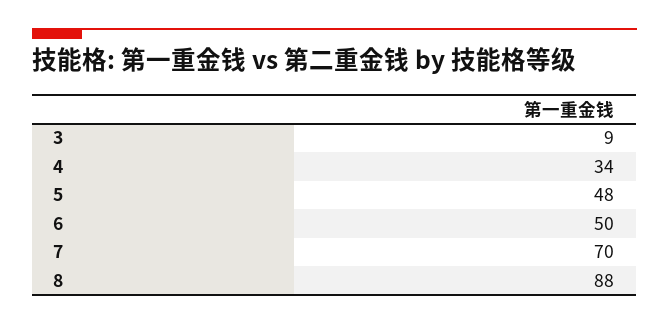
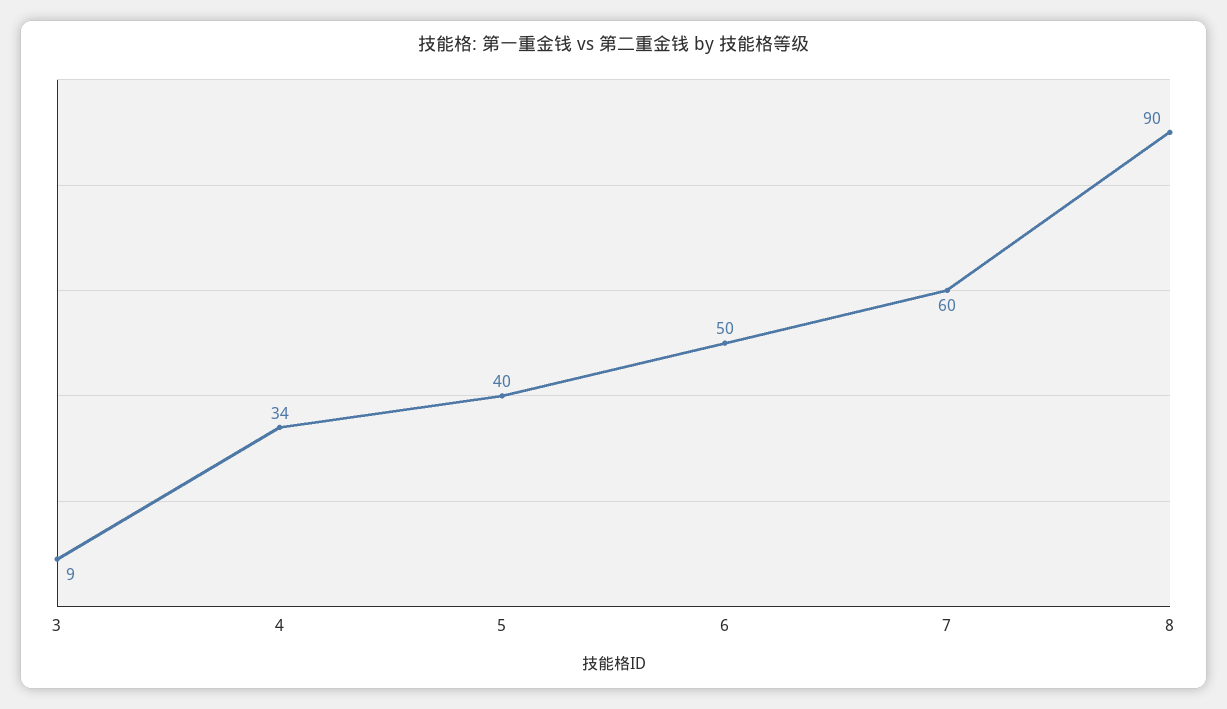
  {
    "3": 9,
    "4": 34,
-   "5": 48,
+   "5": 40,
    "6": 50,
-   "7": 70,
+   "7": 60,
-   "8": 88
+   "8": 90
  }

